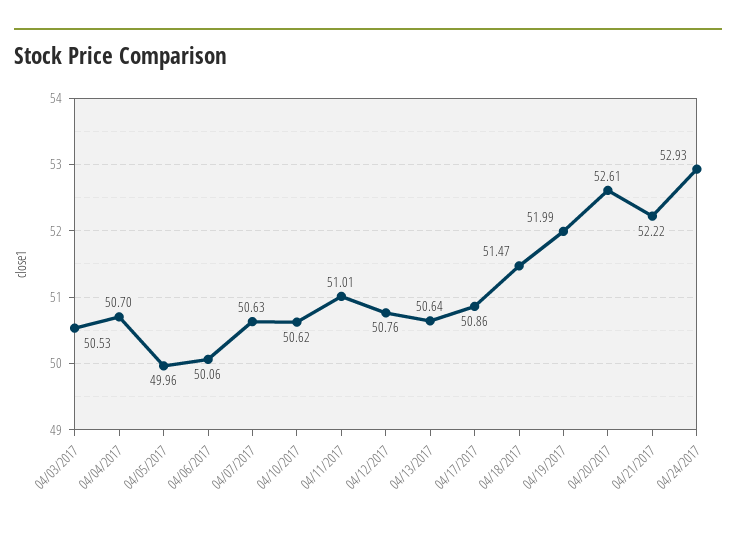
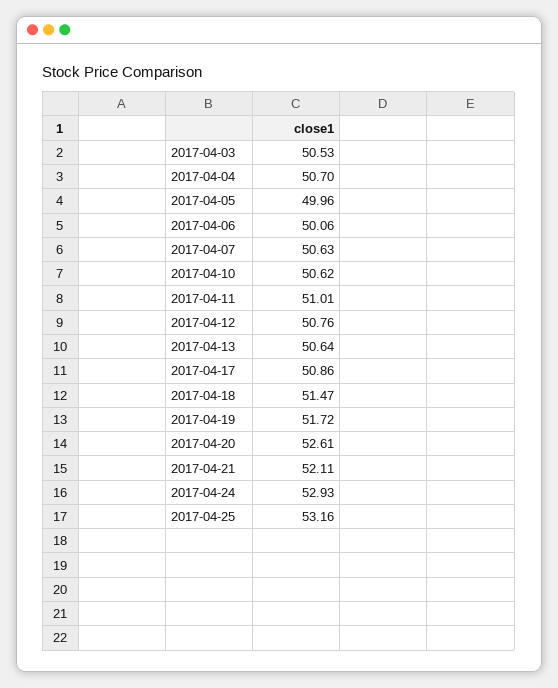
  {
    "04/03/2017": 50.53,
    "04/04/2017": 50.7,
    "04/05/2017": 49.96,
    "04/06/2017": 50.06,
    "04/07/2017": 50.63,
    "04/10/2017": 50.62,
    "04/11/2017": 51.01,
    "04/12/2017": 50.76,
    "04/13/2017": 50.64,
    "04/17/2017": 50.86,
    "04/18/2017": 51.47,
-   "04/19/2017": 51.99,
+   "04/19/2017": 51.72,
    "04/20/2017": 52.61,
-   "04/21/2017": 52.22,
+   "04/21/2017": 52.11,
-   "04/24/2017": 52.93
+   "04/24/2017": 52.93,
+   "2017-04-25": 53.16
  }

